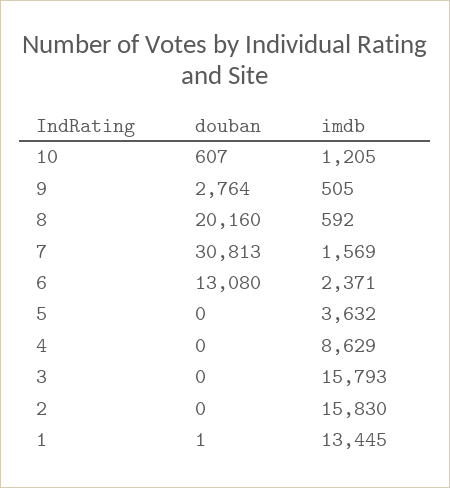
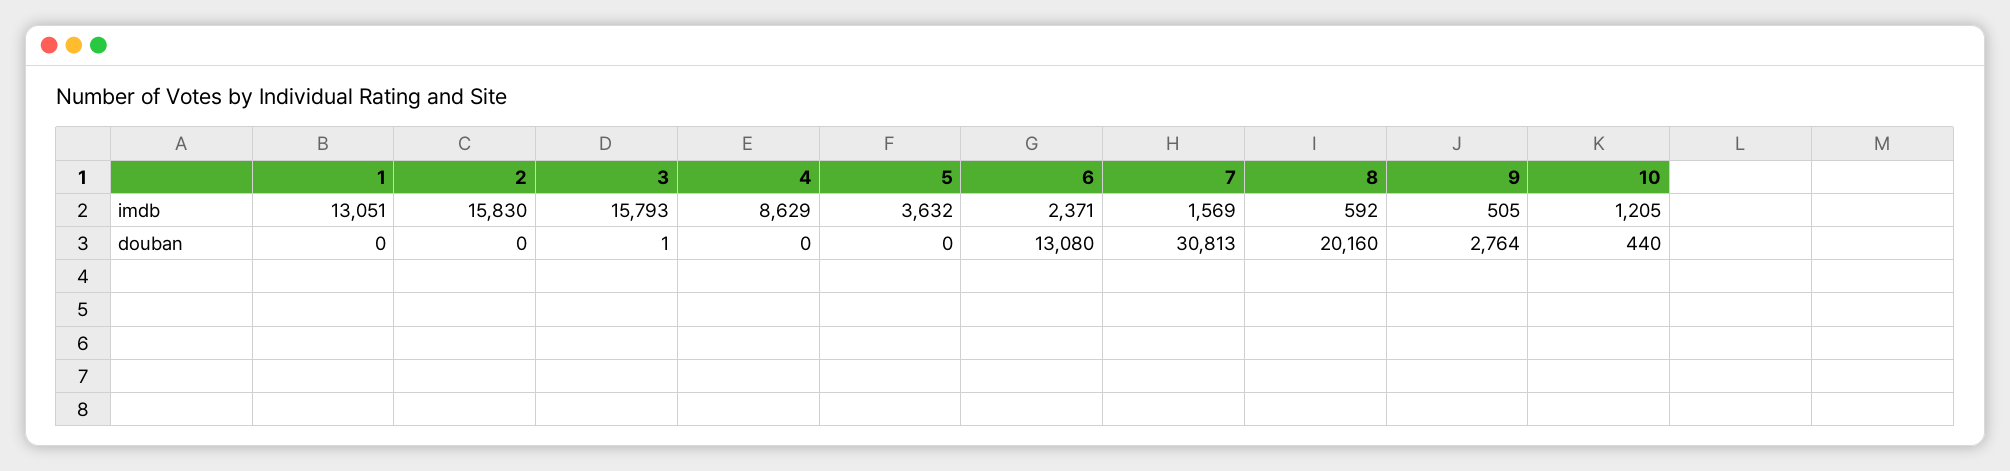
  {
    "douban": {
-     "10": 607,
+     "10": 440,
      "9": 2764,
      "8": 20160,
      "7": 30813,
      "6": 13080,
      "5": 0,
      "4": 0,
-     "3": 0,
+     "3": 1,
      "2": 0,
-     "1": 1
+     "1": 0
    },
    "imdb": {
      "10": 1205,
      "9": 505,
      "8": 592,
      "7": 1569,
      "6": 2371,
      "5": 3632,
      "4": 8629,
      "3": 15793,
      "2": 15830,
-     "1": 13445
+     "1": 13051
    }
  }

